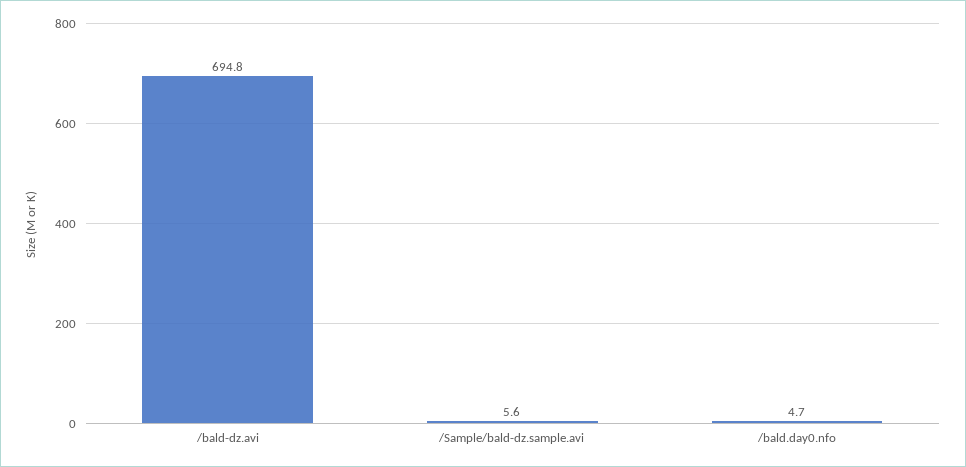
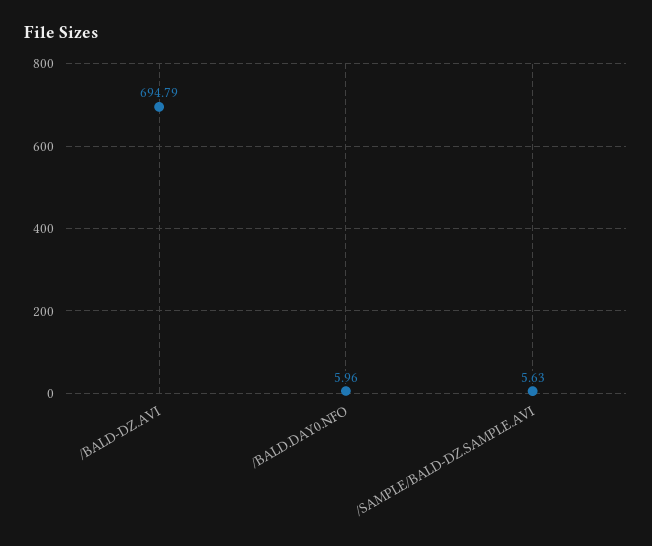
  {
    "/bald-dz.avi": 694.79,
    "/Sample/bald-dz.sample.avi": 5.63,
-   "/bald.day0.nfo": 4.7
+   "/bald.day0.nfo": 5.96
  }

